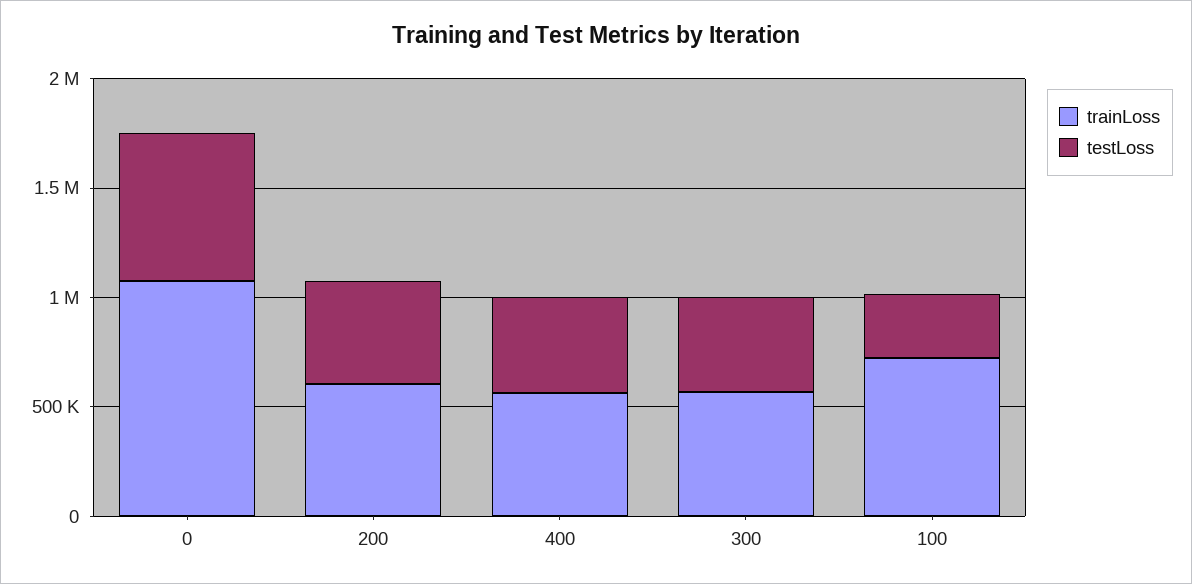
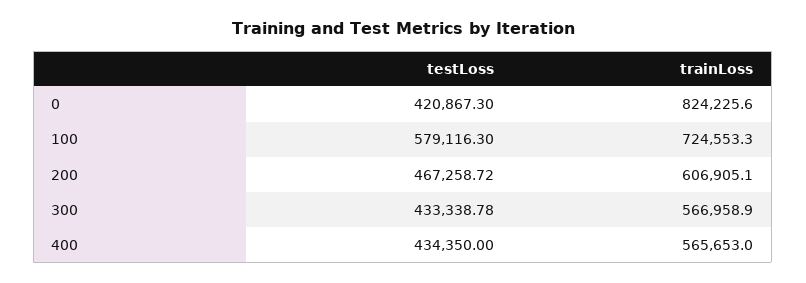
  {
    "trainLoss": {
-     "0": 1100000,
+     "0": 824225.6,
      "200": 606905.1,
      "400": 565653,
      "300": 566958.9,
      "100": 724553.3
    },
    "testLoss": {
-     "0": 700000,
+     "0": 420867.3,
      "200": 467258.72,
      "400": 434350,
      "300": 433338.78,
-     "100": 300000
+     "100": 579116.3
    }
  }

